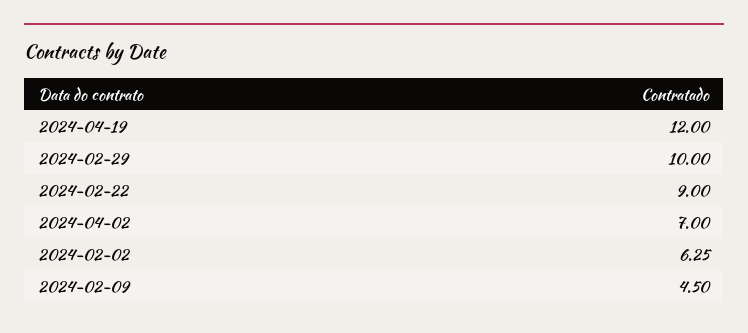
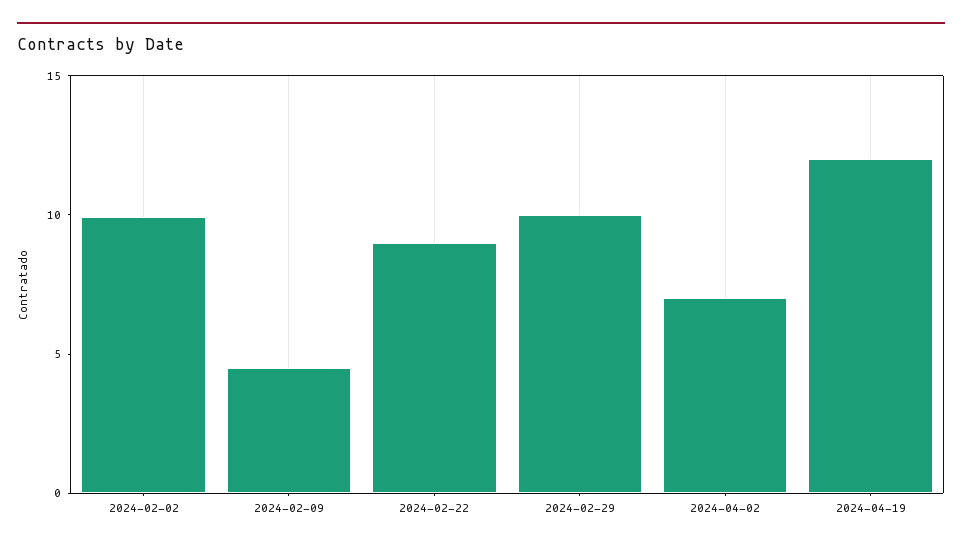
  {
    "2024-04-19": 12,
    "2024-02-29": 10,
    "2024-02-22": 9,
    "2024-04-02": 7,
-   "2024-02-02": 6.25,
+   "2024-02-02": 10,
    "2024-02-09": 4.5
  }

